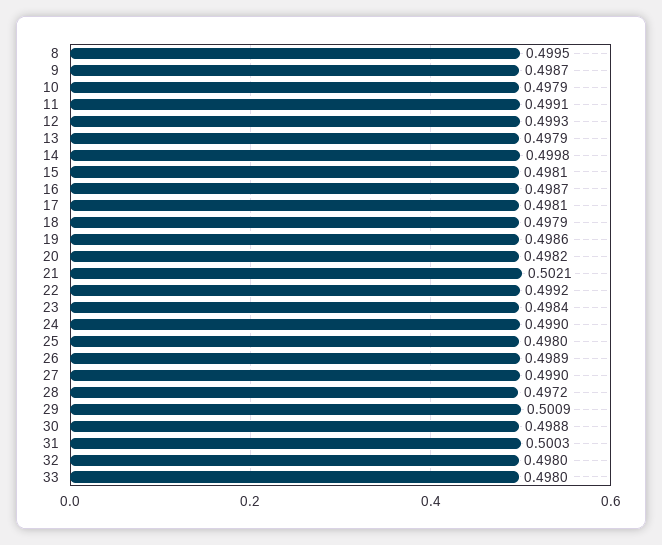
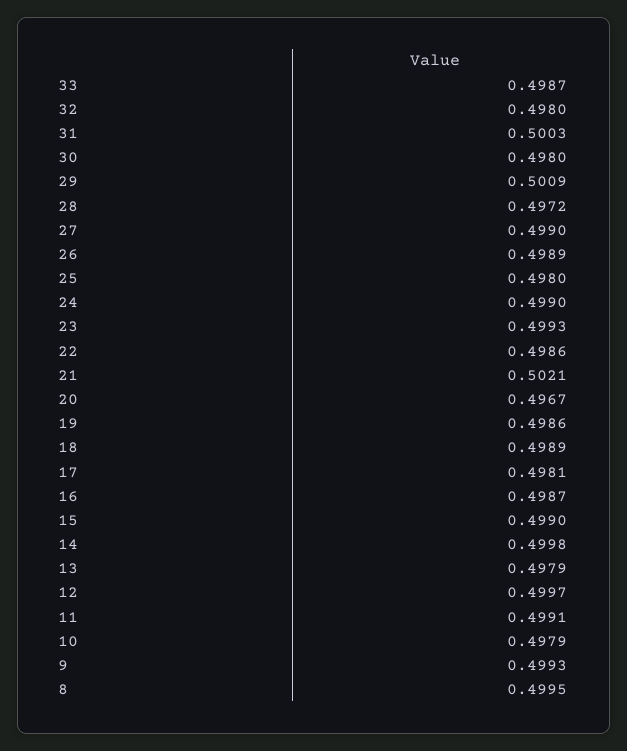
  {
    "8": 0.4995,
-   "9": 0.4987,
+   "9": 0.4993,
    "10": 0.4979,
    "11": 0.4991,
-   "12": 0.4993,
+   "12": 0.4997,
    "13": 0.4979,
    "14": 0.4998,
-   "15": 0.4981,
+   "15": 0.499,
    "16": 0.4987,
    "17": 0.4981,
-   "18": 0.4979,
+   "18": 0.4989,
    "19": 0.4986,
-   "20": 0.4982,
+   "20": 0.4967,
    "21": 0.5021,
-   "22": 0.4992,
+   "22": 0.4986,
-   "23": 0.4984,
+   "23": 0.4993,
    "24": 0.499,
    "25": 0.498,
    "26": 0.4989,
    "27": 0.499,
    "28": 0.4972,
    "29": 0.5009,
-   "30": 0.4988,
+   "30": 0.498,
    "31": 0.5003,
    "32": 0.498,
-   "33": 0.498
+   "33": 0.4987
  }

